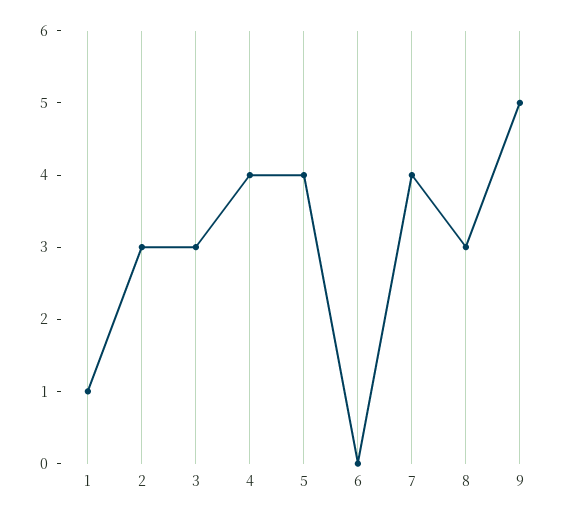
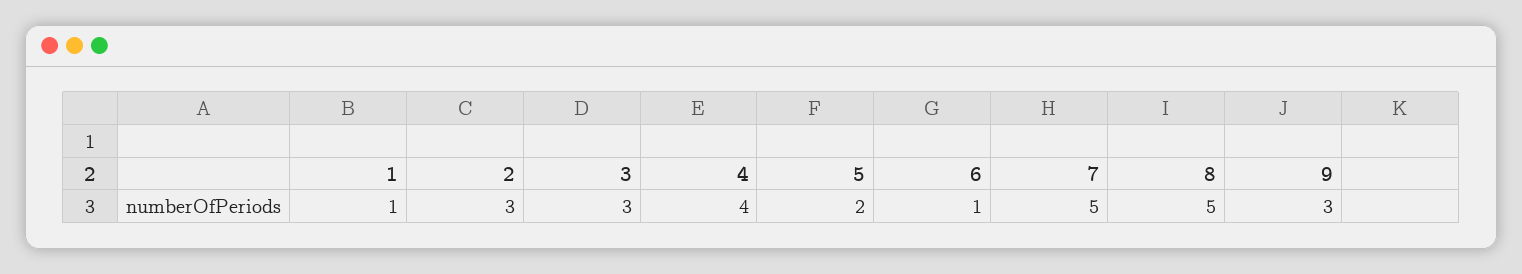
  {
    "1": 1,
    "2": 3,
    "3": 3,
    "4": 4,
-   "5": 4,
+   "5": 2,
-   "6": 0,
+   "6": 1,
-   "7": 4,
+   "7": 5,
-   "8": 3,
+   "8": 5,
-   "9": 5
+   "9": 3
  }

